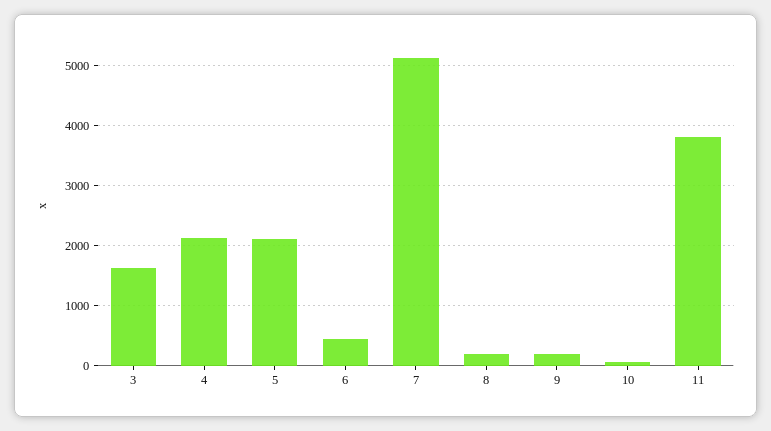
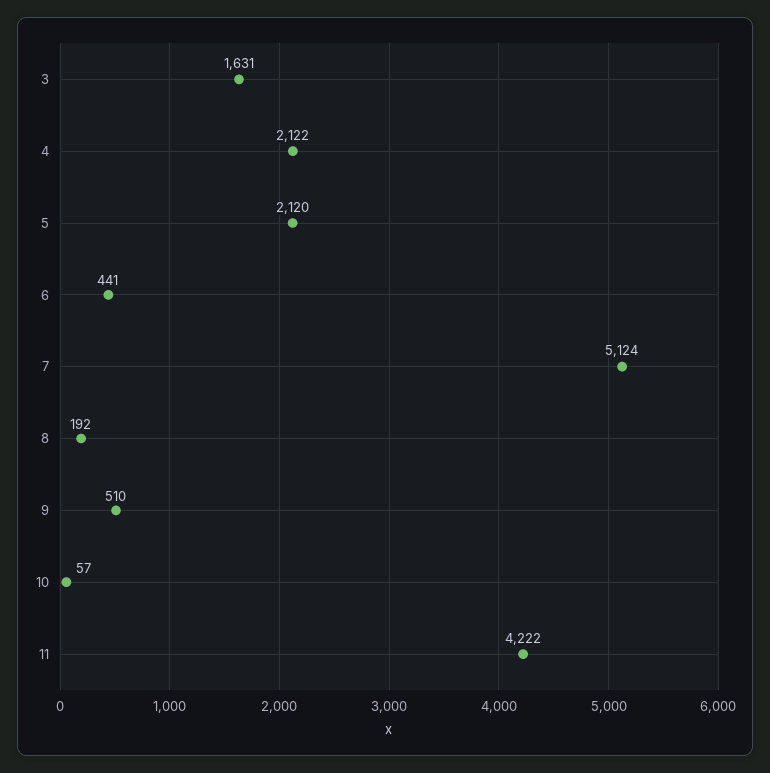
  {
    "3": 1631,
    "4": 2122,
    "5": 2120,
    "6": 441,
    "7": 5124,
    "8": 192,
-   "9": 200,
+   "9": 510,
    "10": 57,
-   "11": 3800
+   "11": 4222
  }

